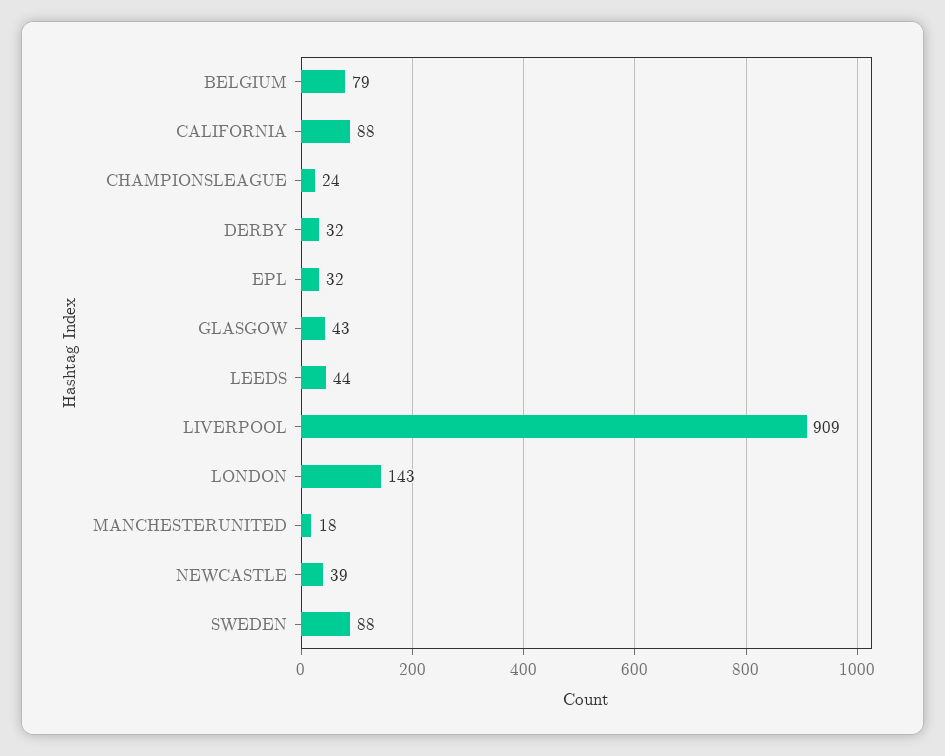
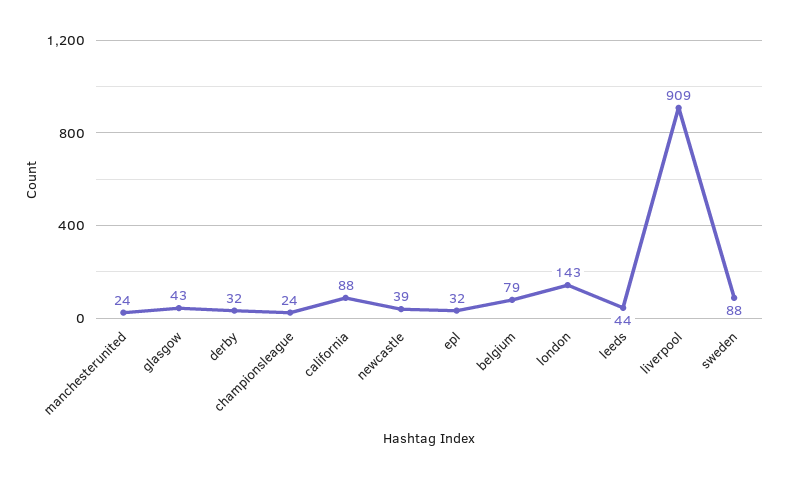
  {
    "BELGIUM": 79,
    "CALIFORNIA": 88,
    "CHAMPIONSLEAGUE": 24,
    "DERBY": 32,
    "EPL": 32,
    "GLASGOW": 43,
    "LEEDS": 44,
    "LIVERPOOL": 909,
    "LONDON": 143,
-   "MANCHESTERUNITED": 18,
+   "MANCHESTERUNITED": 24,
    "NEWCASTLE": 39,
    "SWEDEN": 88
  }

